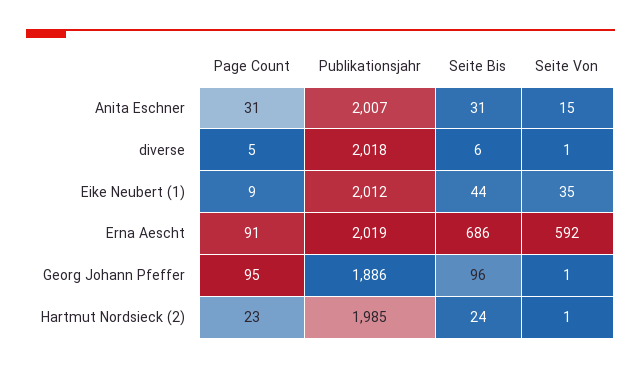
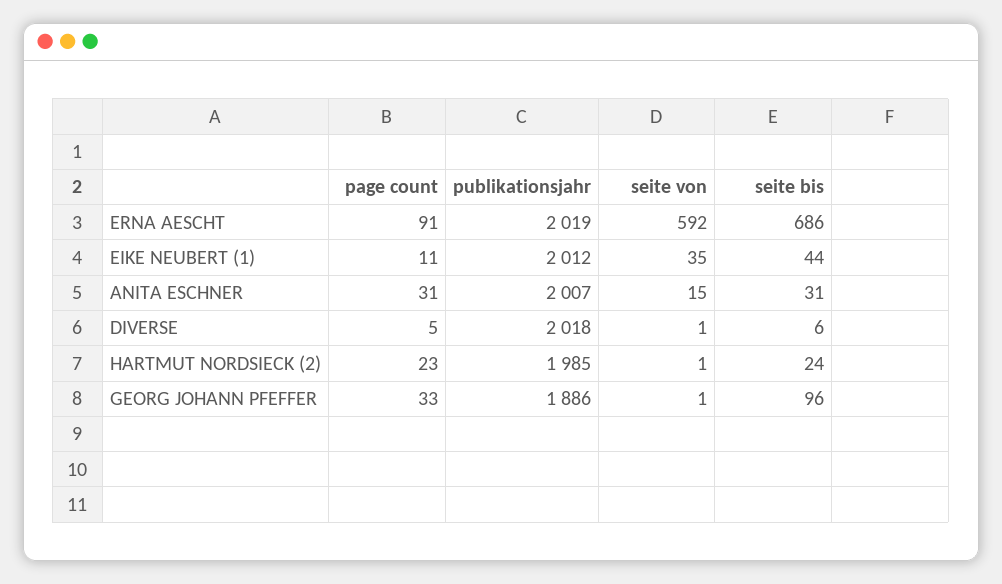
  {
    "Page Count": {
      "Anita Eschner": 31,
      "diverse": 5,
-     "Eike Neubert (1)": 9,
+     "Eike Neubert (1)": 11,
      "Erna Aescht": 91,
-     "Georg Johann Pfeffer": 95,
+     "Georg Johann Pfeffer": 33,
      "Hartmut Nordsieck (2)": 23
    },
    "Publikationsjahr": {
      "Anita Eschner": 2007,
      "diverse": 2018,
      "Eike Neubert (1)": 2012,
      "Erna Aescht": 2019,
      "Georg Johann Pfeffer": 1886,
      "Hartmut Nordsieck (2)": 1985
    },
    "Seite Bis": {
      "Anita Eschner": 31,
      "diverse": 6,
      "Eike Neubert (1)": 44,
      "Erna Aescht": 686,
      "Georg Johann Pfeffer": 96,
      "Hartmut Nordsieck (2)": 24
    },
    "Seite Von": {
      "Anita Eschner": 15,
      "diverse": 1,
      "Eike Neubert (1)": 35,
      "Erna Aescht": 592,
      "Georg Johann Pfeffer": 1,
      "Hartmut Nordsieck (2)": 1
    }
  }

